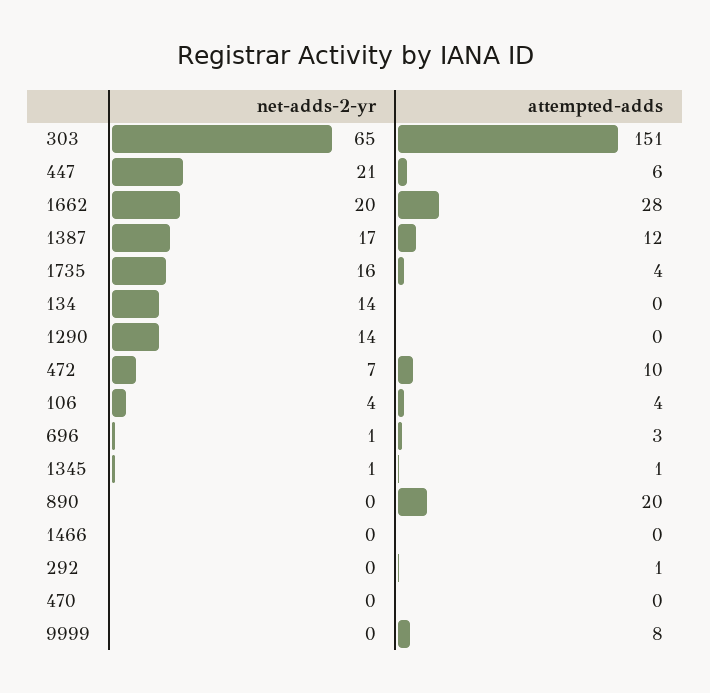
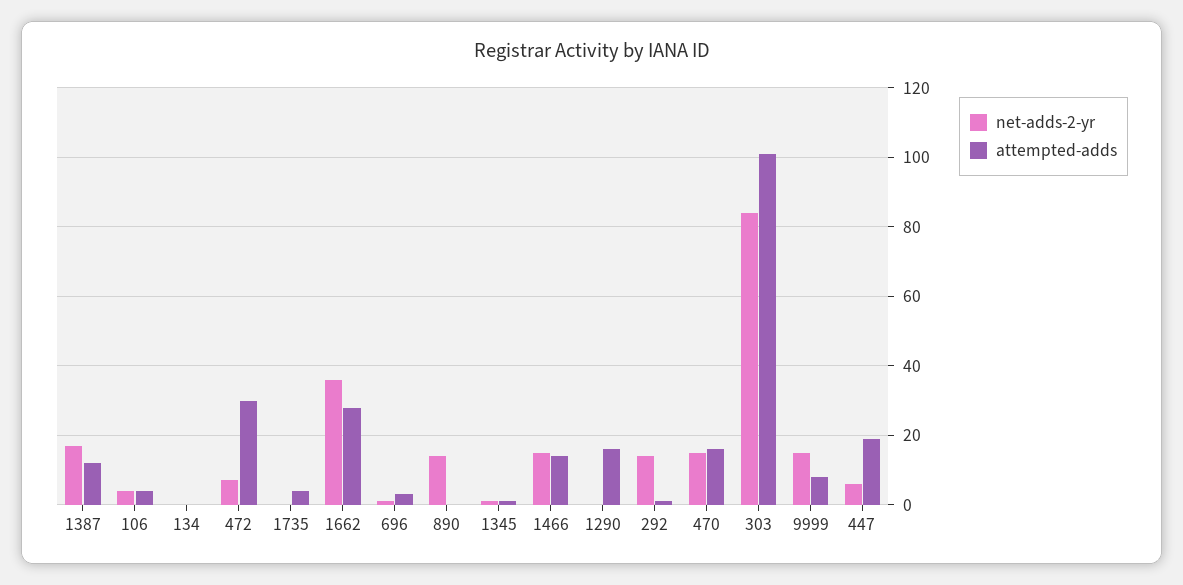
  {
    "net-adds-2-yr": {
-     "303": 65,
+     "303": 85,
-     "447": 21,
+     "447": 5,
-     "1662": 20,
+     "1662": 35,
      "1387": 17,
-     "1735": 16,
+     "1735": 0,
-     "134": 14,
+     "134": 0,
-     "1290": 14,
+     "1290": 0,
      "472": 7,
      "106": 4,
      "696": 1,
      "1345": 1,
-     "890": 0,
+     "890": 15,
-     "1466": 0,
+     "1466": 15,
-     "292": 0,
+     "292": 15,
-     "470": 0,
+     "470": 15,
-     "9999": 0
+     "9999": 15
    },
    "attempted-adds": {
-     "303": 151,
+     "303": 100,
-     "447": 6,
+     "447": 20,
      "1662": 28,
      "1387": 12,
      "1735": 4,
      "134": 0,
-     "1290": 0,
+     "1290": 15,
-     "472": 10,
+     "472": 30,
      "106": 4,
      "696": 3,
      "1345": 1,
-     "890": 20,
+     "890": 0,
-     "1466": 0,
+     "1466": 15,
      "292": 1,
-     "470": 0,
+     "470": 15,
      "9999": 8
    }
  }

